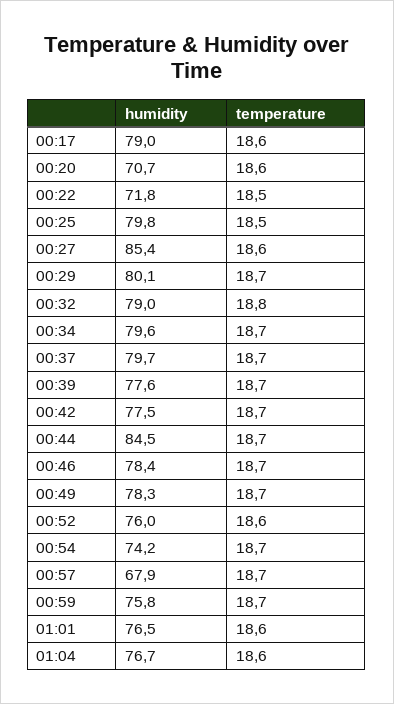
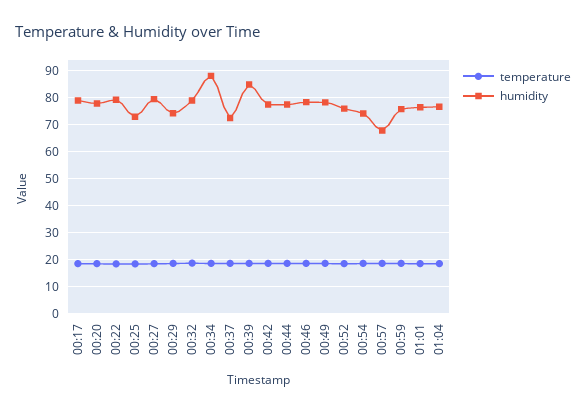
  {
    "humidity": {
      "00:17": 79,
-     "00:20": 70.7,
+     "00:20": 77.5,
-     "00:22": 71.8,
+     "00:22": 80,
-     "00:25": 79.8,
+     "00:25": 72.5,
-     "00:27": 85.4,
+     "00:27": 80,
-     "00:29": 80.1,
+     "00:29": 75,
      "00:32": 79,
-     "00:34": 79.6,
+     "00:34": 87.5,
-     "00:37": 79.7,
+     "00:37": 72.5,
-     "00:39": 77.6,
+     "00:39": 85,
      "00:42": 77.5,
-     "00:44": 84.5,
+     "00:44": 77.5,
      "00:46": 78.4,
      "00:49": 78.3,
      "00:52": 76,
      "00:54": 74.2,
      "00:57": 67.9,
      "00:59": 75.8,
      "01:01": 76.5,
      "01:04": 76.7
    },
    "temperature": {
      "00:17": 18.6,
      "00:20": 18.6,
      "00:22": 18.5,
      "00:25": 18.5,
      "00:27": 18.6,
      "00:29": 18.7,
      "00:32": 18.8,
      "00:34": 18.7,
      "00:37": 18.7,
      "00:39": 18.7,
      "00:42": 18.7,
      "00:44": 18.7,
      "00:46": 18.7,
      "00:49": 18.7,
      "00:52": 18.6,
      "00:54": 18.7,
      "00:57": 18.7,
      "00:59": 18.7,
      "01:01": 18.6,
      "01:04": 18.6
    }
  }

